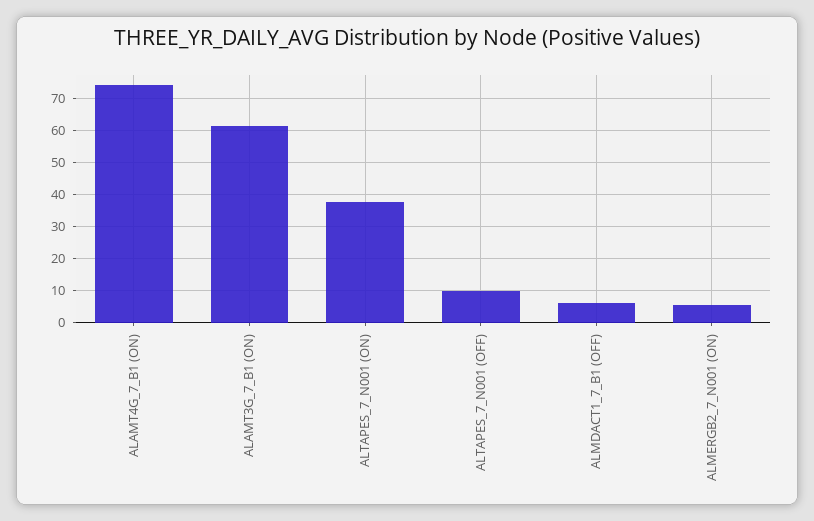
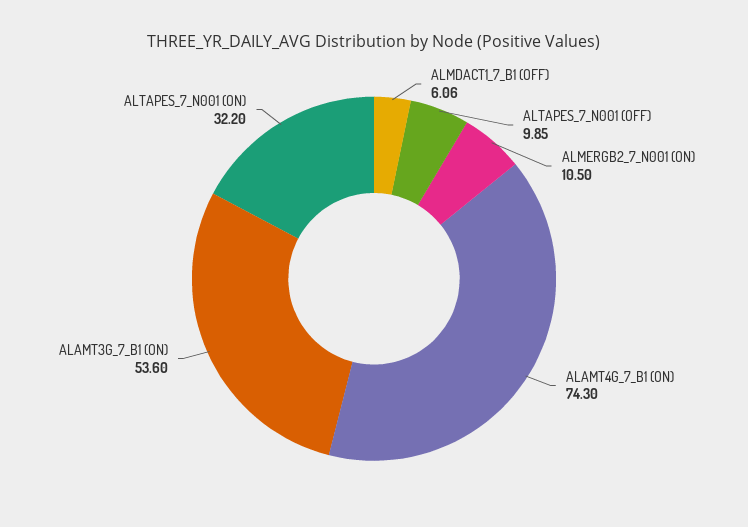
  {
    "ALAMT4G_7_B1 (ON)": 74.3,
-   "ALAMT3G_7_B1 (ON)": 62,
+   "ALAMT3G_7_B1 (ON)": 53.6,
-   "ALTAPES_7_N001 (ON)": 38,
+   "ALTAPES_7_N001 (ON)": 32.2,
    "ALTAPES_7_N001 (OFF)": 9.85,
    "ALMDACT1_7_B1 (OFF)": 6.06,
-   "ALMERGB2_7_N001 (ON)": 6
+   "ALMERGB2_7_N001 (ON)": 10.5
  }

